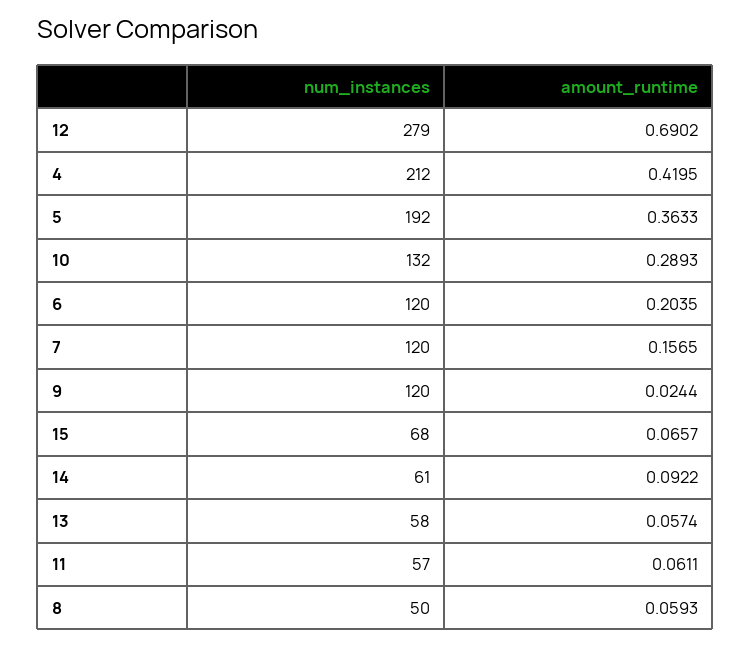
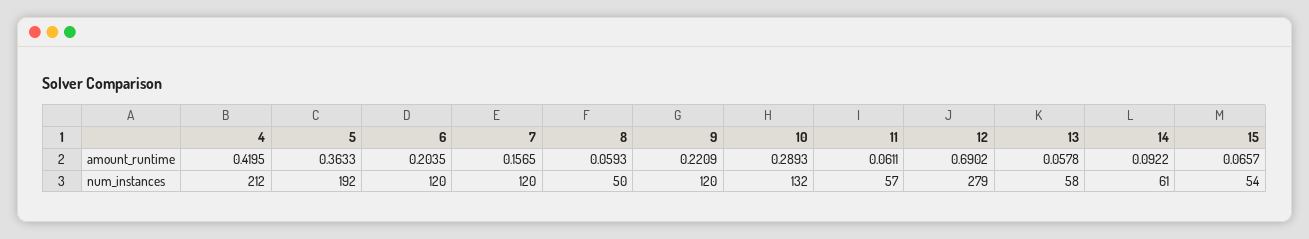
  {
    "num_instances": {
      "12": 279,
      "4": 212,
      "5": 192,
      "10": 132,
      "6": 120,
      "7": 120,
      "9": 120,
-     "15": 68,
+     "15": 54,
      "14": 61,
      "13": 58,
      "11": 57,
      "8": 50
    },
    "amount_runtime": {
      "12": 0.6902,
      "4": 0.4195,
      "5": 0.3633,
      "10": 0.2893,
      "6": 0.2035,
      "7": 0.1565,
-     "9": 0.0244,
+     "9": 0.2209,
      "15": 0.0657,
      "14": 0.0922,
-     "13": 0.0574,
+     "13": 0.0578,
      "11": 0.0611,
      "8": 0.0593
    }
  }

